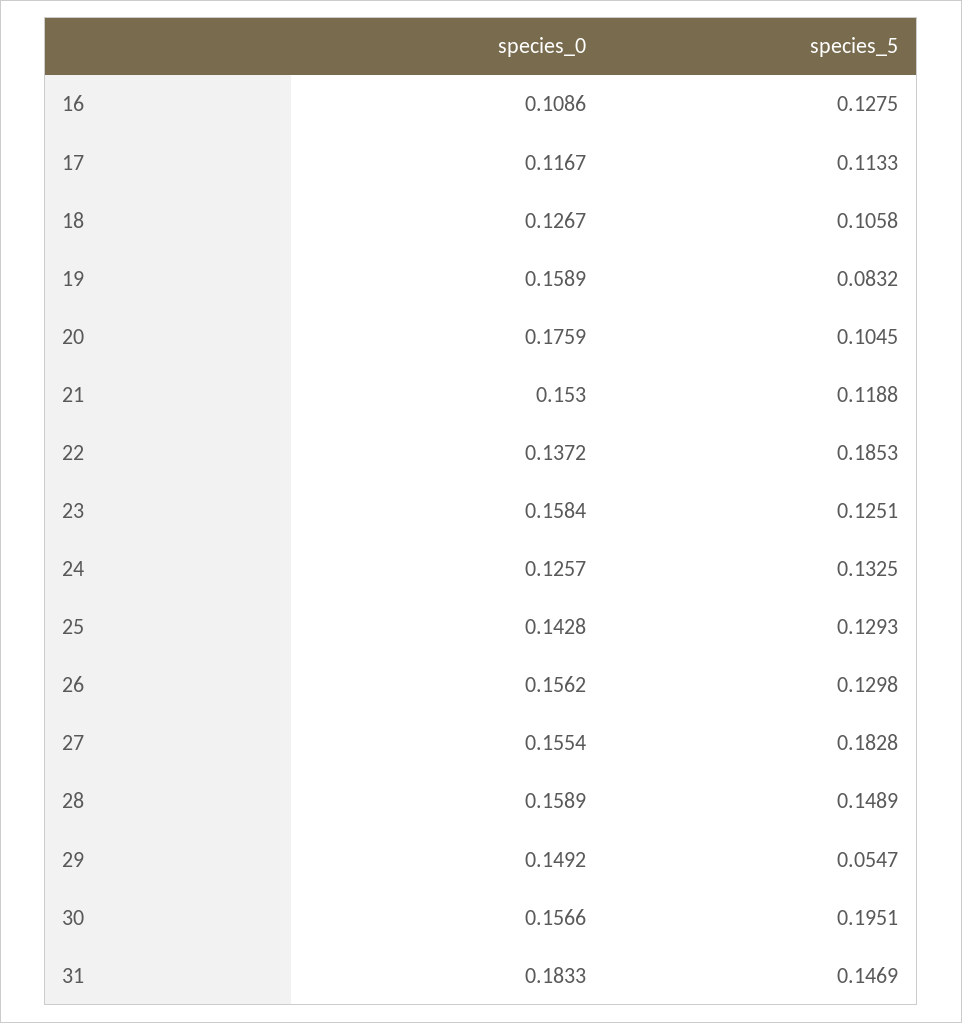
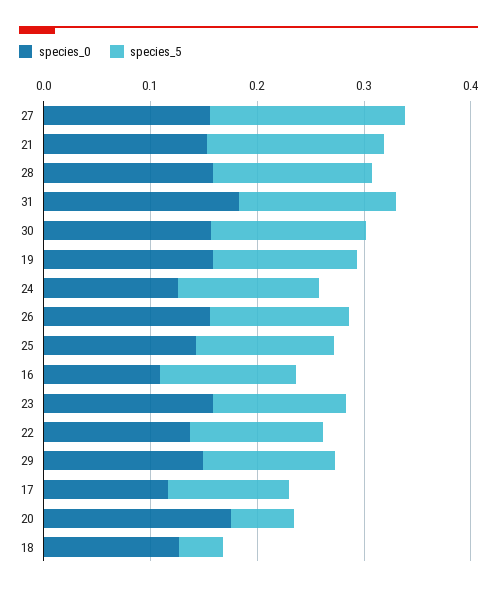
  {
    "species_0": {
      "16": 0.1086,
      "17": 0.1167,
      "18": 0.1267,
      "19": 0.1589,
      "20": 0.1759,
      "21": 0.153,
      "22": 0.1372,
      "23": 0.1584,
      "24": 0.1257,
      "25": 0.1428,
      "26": 0.1562,
      "27": 0.1554,
      "28": 0.1589,
      "29": 0.1492,
      "30": 0.1566,
      "31": 0.1833
    },
    "species_5": {
      "16": 0.1275,
      "17": 0.1133,
-     "18": 0.1058,
+     "18": 0.04,
-     "19": 0.0832,
+     "19": 0.14,
-     "20": 0.1045,
+     "20": 0.06,
-     "21": 0.1188,
+     "21": 0.16,
-     "22": 0.1853,
+     "22": 0.12,
      "23": 0.1251,
      "24": 0.1325,
      "25": 0.1293,
      "26": 0.1298,
      "27": 0.1828,
      "28": 0.1489,
-     "29": 0.0547,
+     "29": 0.12,
-     "30": 0.1951,
+     "30": 0.14,
      "31": 0.1469
    }
  }

